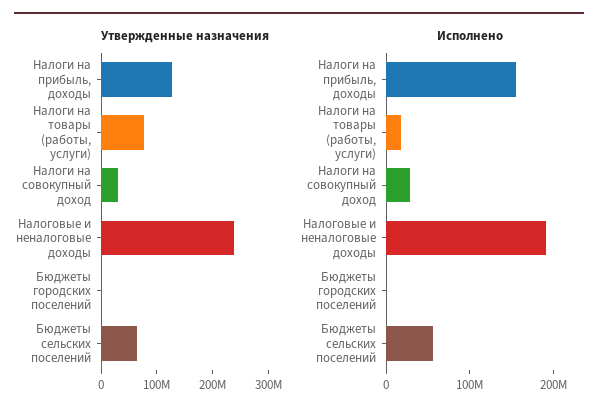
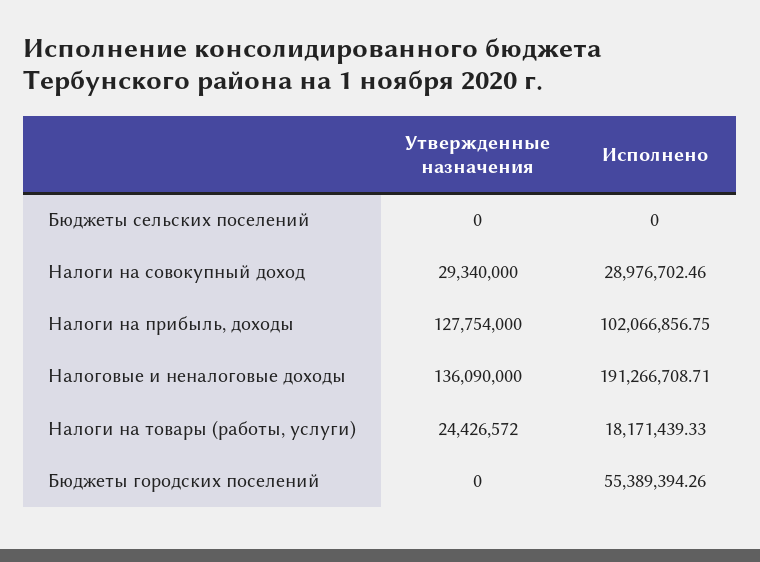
  {
    "Утвержденные назначения": {
      "Налоги на прибыль, доходы": 127754000,
-     "Налоги на товары (работы, услуги)": 80000000,
+     "Налоги на товары (работы, услуги)": 24426572,
      "Налоги на совокупный доход": 29340000,
-     "Налоговые и неналоговые доходы": 240000000,
+     "Налоговые и неналоговые доходы": 136090000,
      "Бюджеты городских поселений": 0,
-     "Бюджеты сельских поселений": 60000000
+     "Бюджеты сельских поселений": 0
    },
    "Исполнено": {
-     "Налоги на прибыль, доходы": 160000000,
+     "Налоги на прибыль, доходы": 102066856.75,
      "Налоги на товары (работы, услуги)": 18171439.33,
      "Налоги на совокупный доход": 28976702.46,
      "Налоговые и неналоговые доходы": 191266708.71,
-     "Бюджеты городских поселений": 0,
+     "Бюджеты городских поселений": 55389394.26,
-     "Бюджеты сельских поселений": 60000000
+     "Бюджеты сельских поселений": 0
    }
  }

